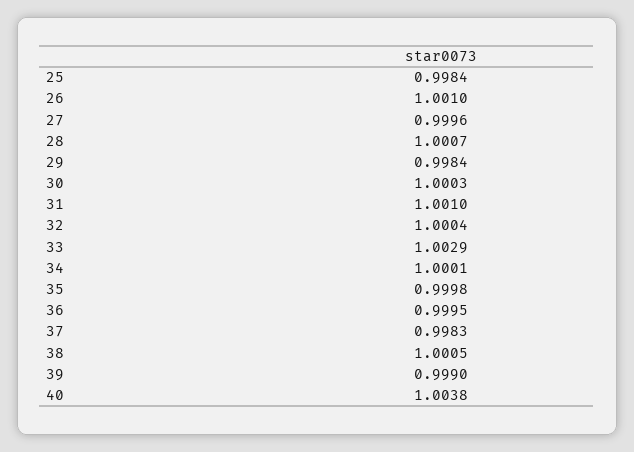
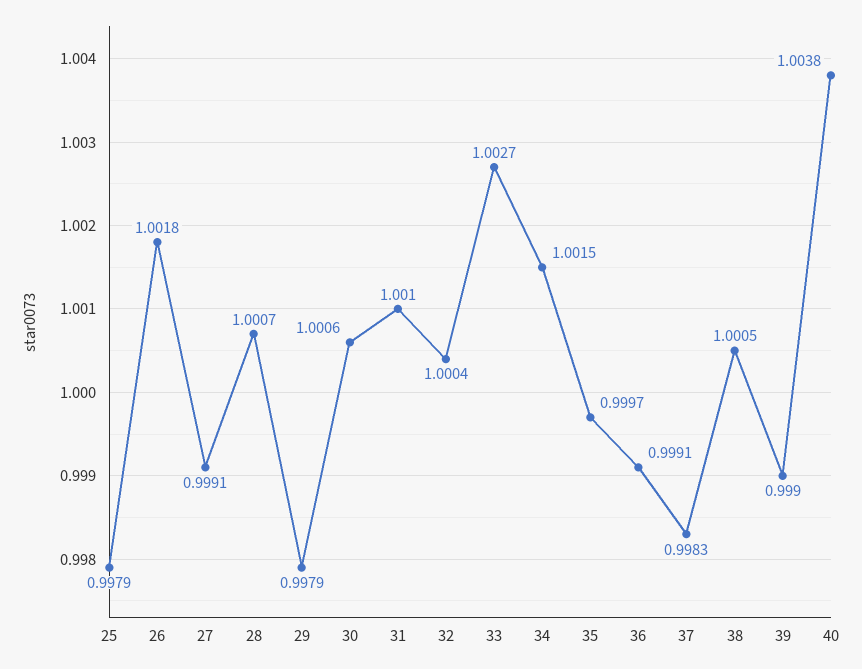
  {
-   "25": 0.9984,
+   "25": 0.9979,
-   "26": 1.001,
+   "26": 1.0018,
-   "27": 0.9996,
+   "27": 0.9991,
    "28": 1.0007,
-   "29": 0.9984,
+   "29": 0.9979,
-   "30": 1.0003,
+   "30": 1.0006,
    "31": 1.001,
    "32": 1.0004,
-   "33": 1.0029,
+   "33": 1.0027,
-   "34": 1.0001,
+   "34": 1.0015,
-   "35": 0.9998,
+   "35": 0.9997,
-   "36": 0.9995,
+   "36": 0.9991,
    "37": 0.9983,
    "38": 1.0005,
    "39": 0.999,
    "40": 1.0038
  }

